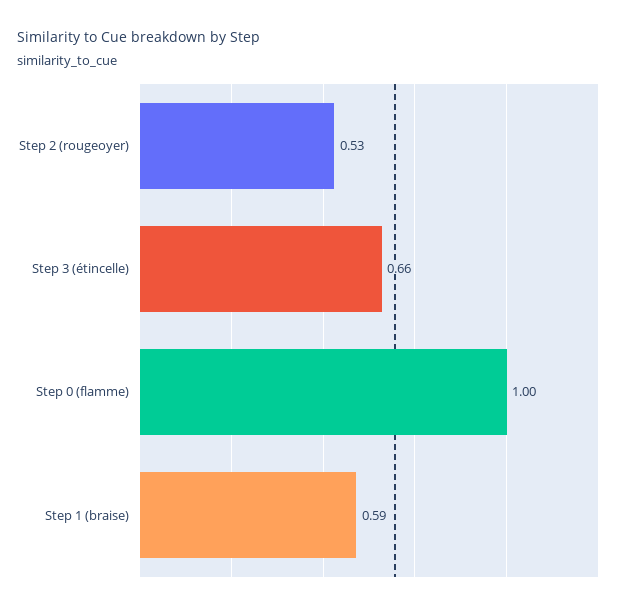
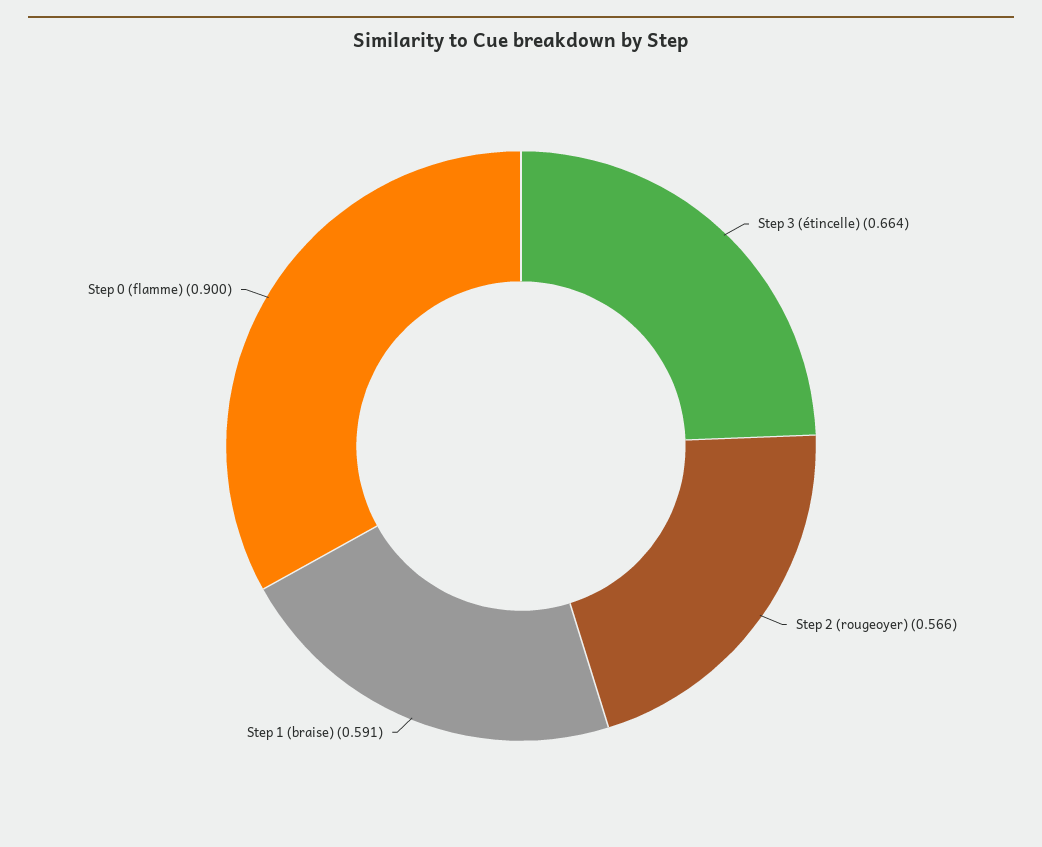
  {
-   "Step 2 (rougeoyer)": 0.53,
+   "Step 2 (rougeoyer)": 0.566,
    "Step 3 (étincelle)": 0.664,
-   "Step 0 (flamme)": 1,
+   "Step 0 (flamme)": 0.9,
    "Step 1 (braise)": 0.591
  }

